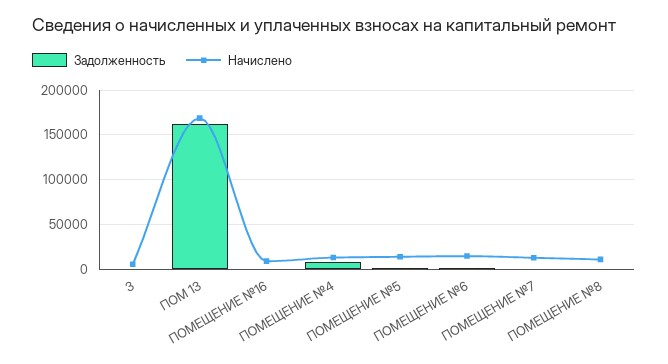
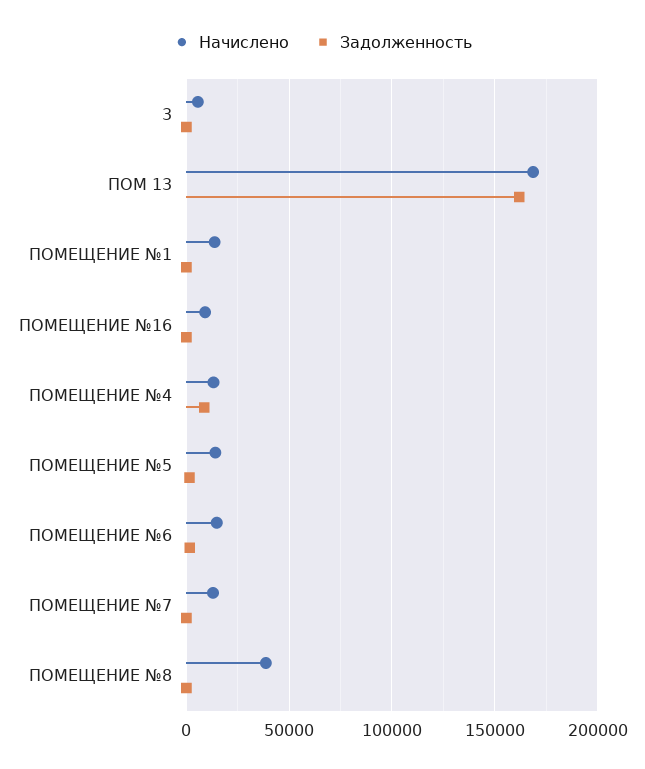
  {
    "Задолженность": {
      "3": 0,
      "ПОМ 13": 160000,
      "ПОМЕЩЕНИЕ №16": 0,
      "ПОМЕЩЕНИЕ №4": 10000,
      "ПОМЕЩЕНИЕ №5": 0,
      "ПОМЕЩЕНИЕ №6": 0,
      "ПОМЕЩЕНИЕ №7": 0,
-     "ПОМЕЩЕНИЕ №8": 0
+     "ПОМЕЩЕНИЕ №8": 0,
+     "ПОМЕЩЕНИЕ №1": 0
    },
    "Начислено": {
      "3": 5000,
      "ПОМ 13": 170000,
      "ПОМЕЩЕНИЕ №16": 10000,
      "ПОМЕЩЕНИЕ №4": 15000,
      "ПОМЕЩЕНИЕ №5": 15000,
      "ПОМЕЩЕНИЕ №6": 15000,
      "ПОМЕЩЕНИЕ №7": 15000,
-     "ПОМЕЩЕНИЕ №8": 10000
+     "ПОМЕЩЕНИЕ №8": 40000,
+     "ПОМЕЩЕНИЕ №1": 15000
    }
  }

